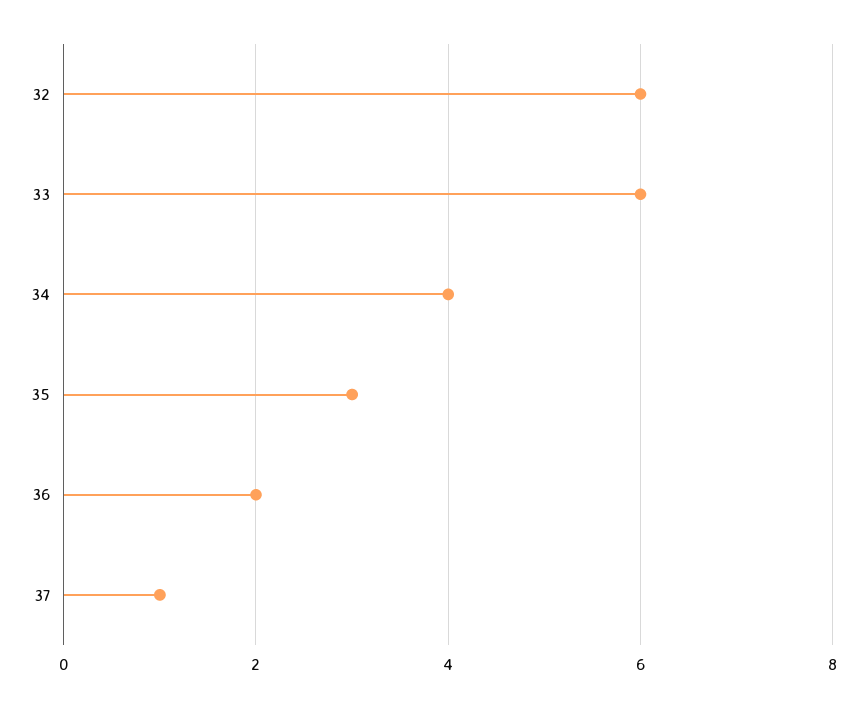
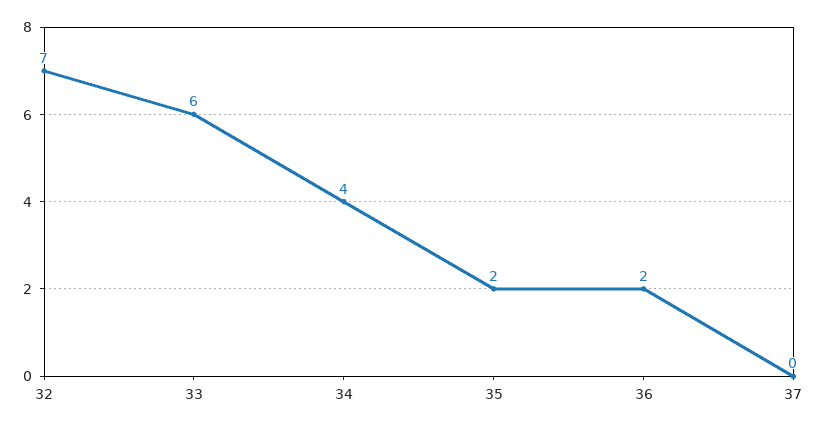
  {
-   "32": 6,
+   "32": 7,
    "33": 6,
    "34": 4,
-   "35": 3,
+   "35": 2,
    "36": 2,
-   "37": 1
+   "37": 0
  }

